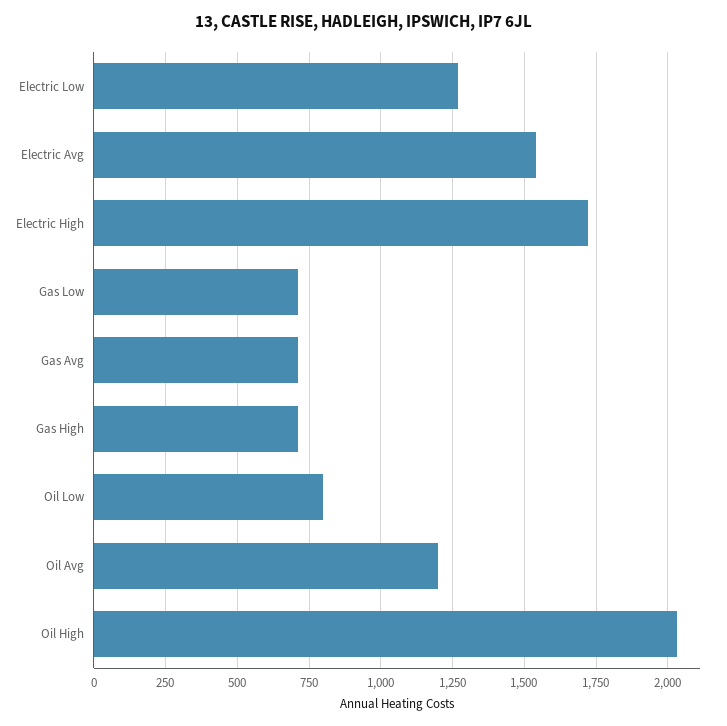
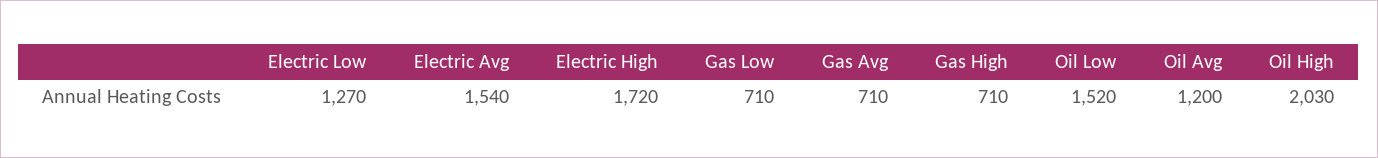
  {
    "Electric Low": 1270,
    "Electric Avg": 1540,
    "Electric High": 1720,
    "Gas Low": 710,
    "Gas Avg": 710,
    "Gas High": 710,
-   "Oil Low": 800,
+   "Oil Low": 1520,
    "Oil Avg": 1200,
    "Oil High": 2030
  }

